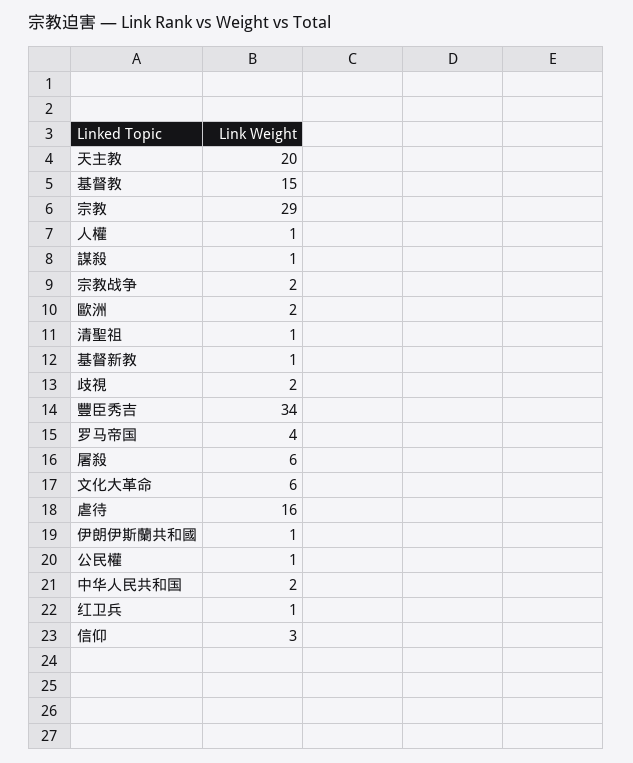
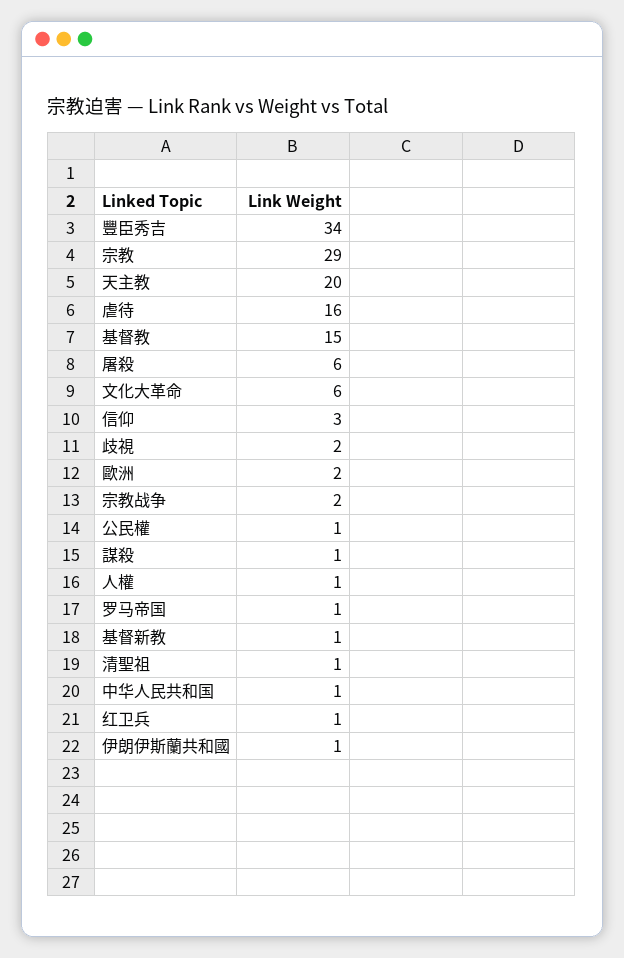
  {
    "天主教": 20,
    "基督教": 15,
    "宗教": 29,
    "人權": 1,
    "謀殺": 1,
    "宗教战争": 2,
    "歐洲": 2,
    "清聖祖": 1,
    "基督新教": 1,
    "歧視": 2,
    "豐臣秀吉": 34,
-   "罗马帝国": 4,
+   "罗马帝国": 1,
    "屠殺": 6,
    "文化大革命": 6,
    "虐待": 16,
    "伊朗伊斯蘭共和國": 1,
    "公民權": 1,
-   "中华人民共和国": 2,
+   "中华人民共和国": 1,
    "红卫兵": 1,
    "信仰": 3
  }

